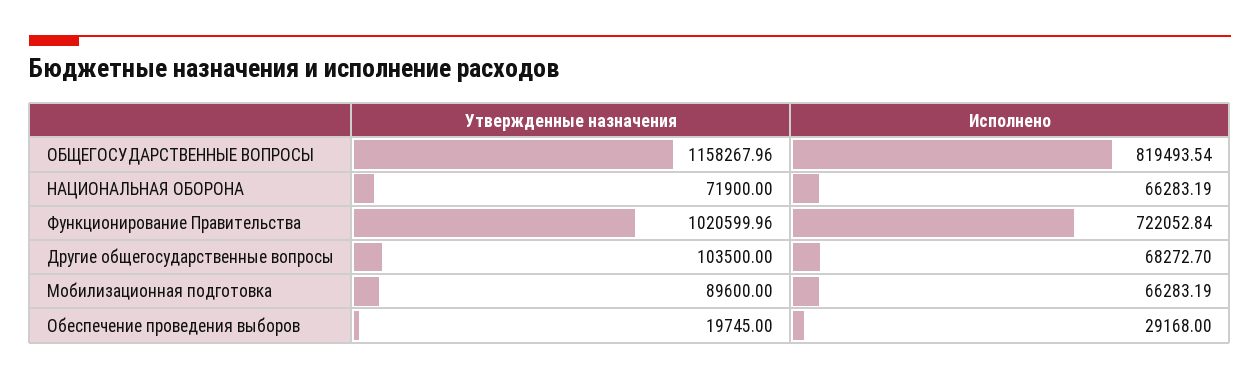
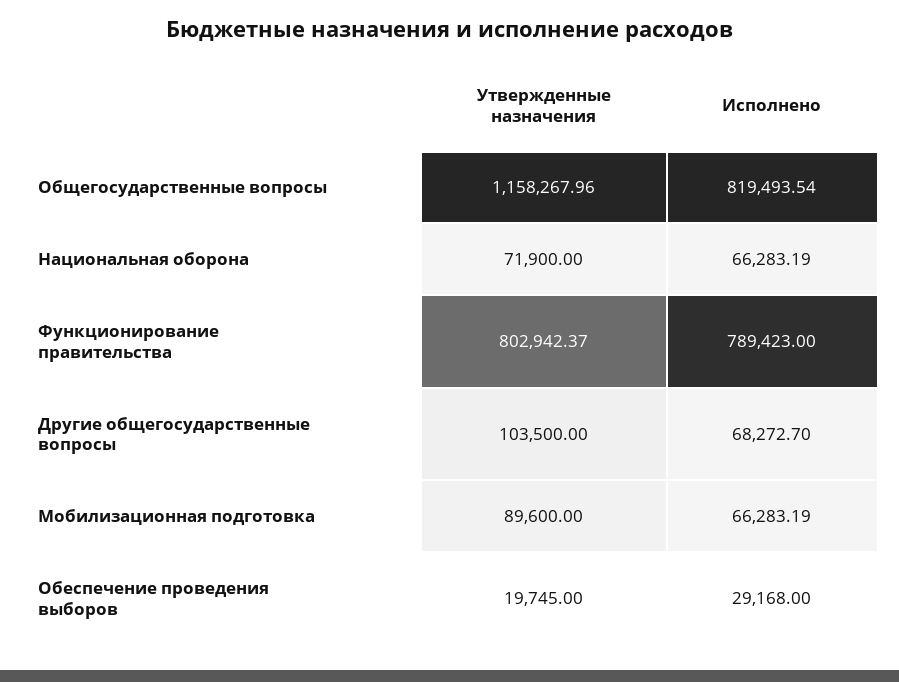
  {
    "Утвержденные назначения": {
      "ОБЩЕГОСУДАРСТВЕННЫЕ ВОПРОСЫ": 1158267.96,
      "НАЦИОНАЛЬНАЯ ОБОРОНА": 71900,
-     "Функционирование Правительства": 1020599.96,
+     "Функционирование Правительства": 802942.37,
      "Другие общегосударственные вопросы": 103500,
      "Мобилизационная подготовка": 89600,
      "Обеспечение проведения выборов": 19745
    },
    "Исполнено": {
      "ОБЩЕГОСУДАРСТВЕННЫЕ ВОПРОСЫ": 819493.54,
      "НАЦИОНАЛЬНАЯ ОБОРОНА": 66283.19,
-     "Функционирование Правительства": 722052.84,
+     "Функционирование Правительства": 789423,
      "Другие общегосударственные вопросы": 68272.7,
      "Мобилизационная подготовка": 66283.19,
      "Обеспечение проведения выборов": 29168
    }
  }

